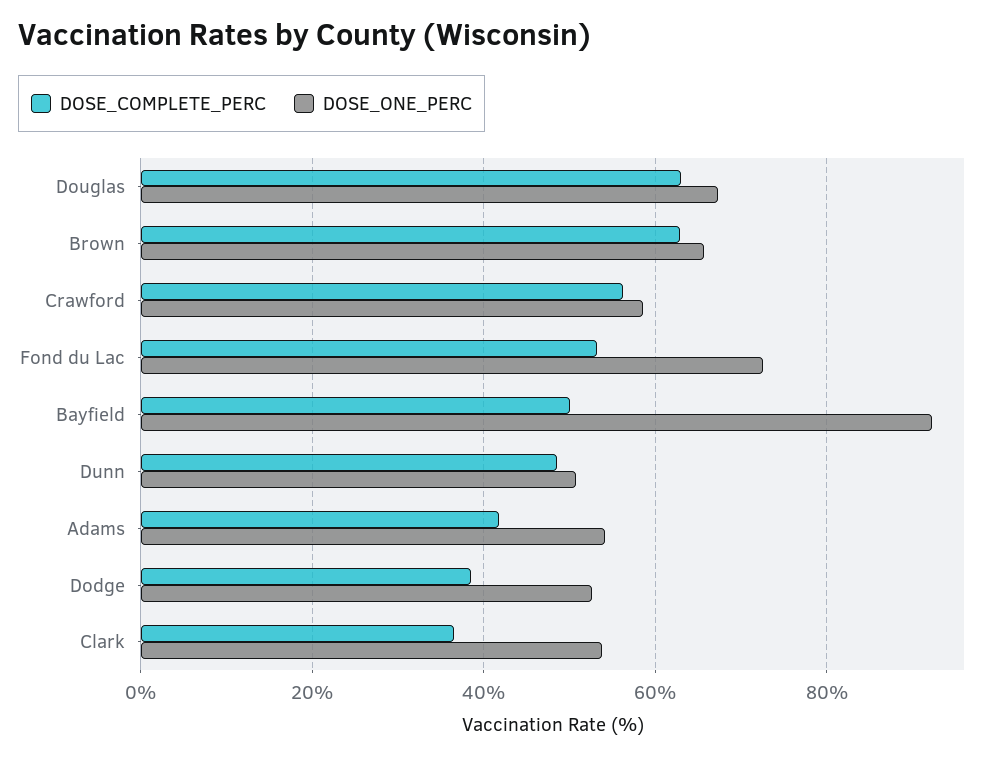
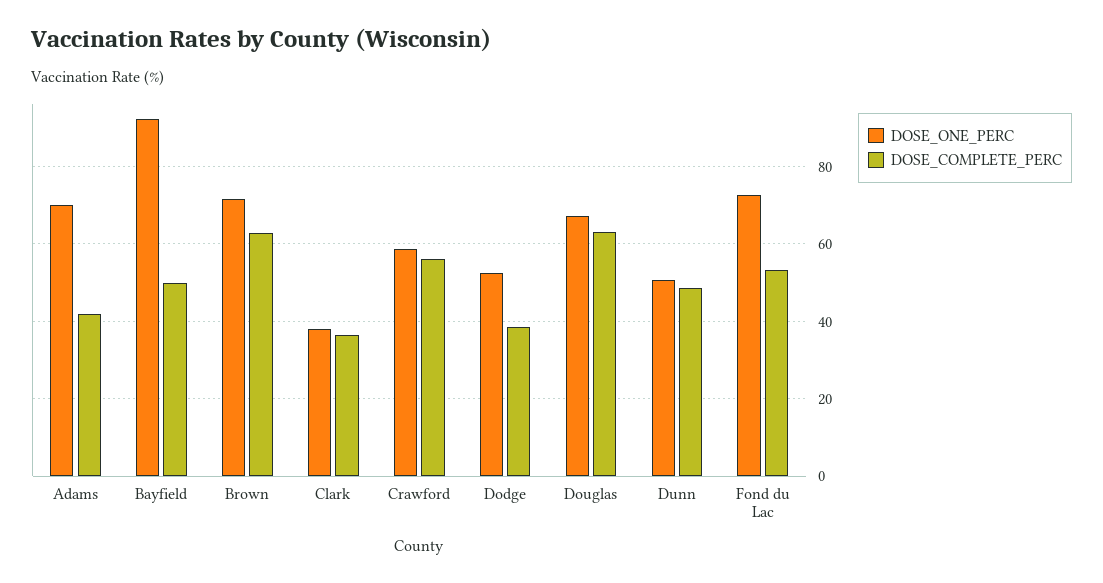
  {
    "DOSE_COMPLETE_PERC": {
      "Douglas": 64,
      "Brown": 62,
      "Crawford": 56,
      "Fond du Lac": 54,
      "Bayfield": 50,
      "Dunn": 48,
      "Adams": 42,
      "Dodge": 38,
      "Clark": 36
    },
    "DOSE_ONE_PERC": {
      "Douglas": 68,
-     "Brown": 66,
+     "Brown": 72,
      "Crawford": 58,
      "Fond du Lac": 72,
      "Bayfield": 92,
      "Dunn": 50,
-     "Adams": 54,
+     "Adams": 70,
      "Dodge": 52,
-     "Clark": 54
+     "Clark": 38
    }
  }

